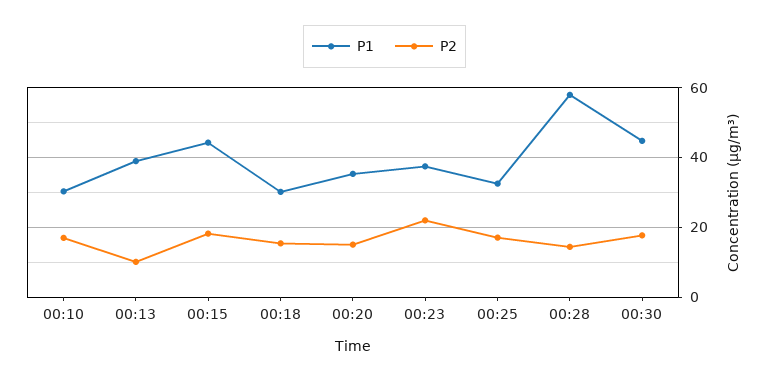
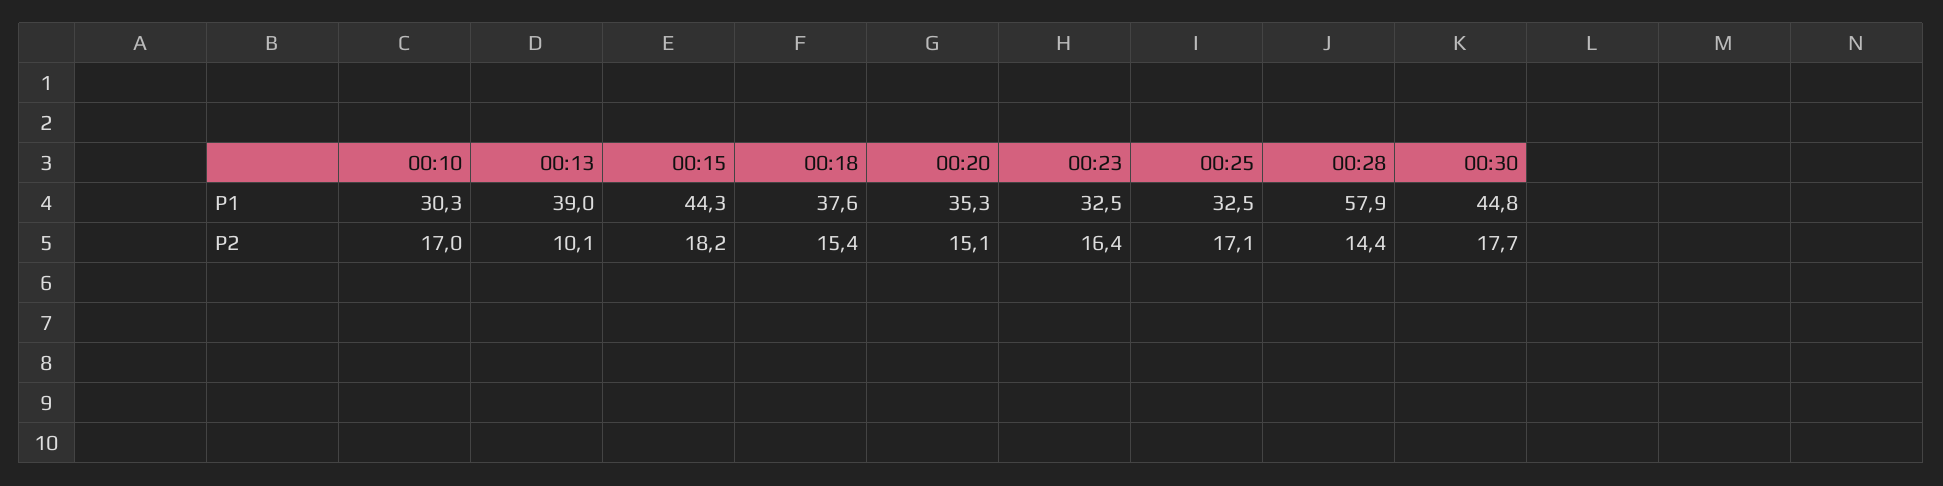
  {
    "P1": {
      "00:10": 30.3,
      "00:13": 39,
      "00:15": 44.3,
-     "00:18": 30,
+     "00:18": 37.6,
      "00:20": 35.3,
-     "00:23": 38,
+     "00:23": 32.5,
      "00:25": 32.5,
      "00:28": 57.9,
      "00:30": 44.8
    },
    "P2": {
      "00:10": 17,
      "00:13": 10.1,
      "00:15": 18.2,
      "00:18": 15.4,
      "00:20": 15.1,
-     "00:23": 22,
+     "00:23": 16.4,
      "00:25": 17.1,
      "00:28": 14.4,
      "00:30": 17.7
    }
  }

